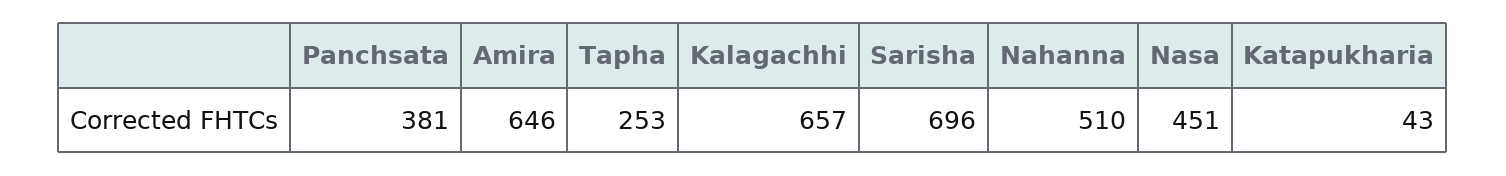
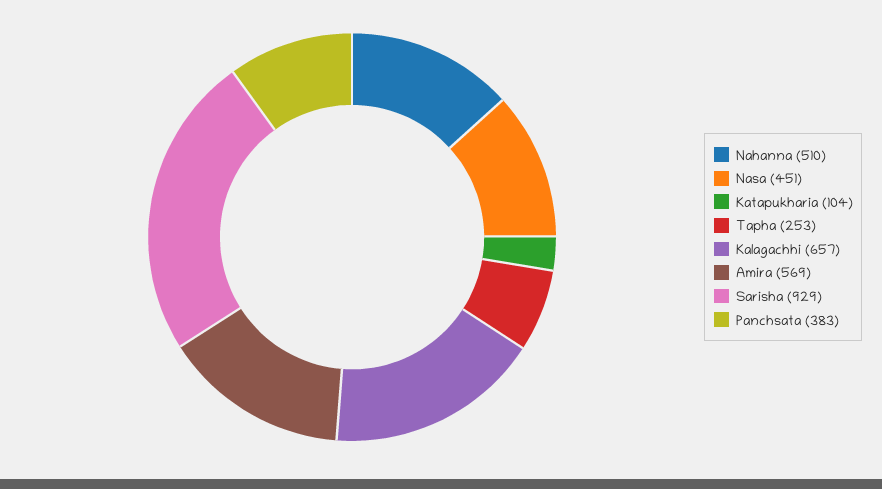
  {
-   "Panchsata": 381,
+   "Panchsata": 383,
-   "Amira": 646,
+   "Amira": 569,
    "Tapha": 253,
    "Kalagachhi": 657,
-   "Sarisha": 696,
+   "Sarisha": 929,
    "Nahanna": 510,
    "Nasa": 451,
-   "Katapukharia": 43
+   "Katapukharia": 104
  }

